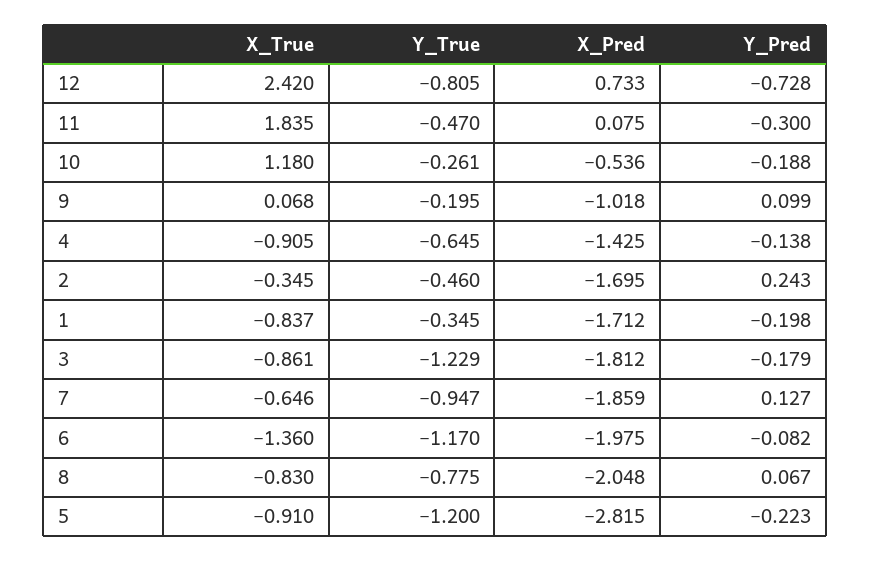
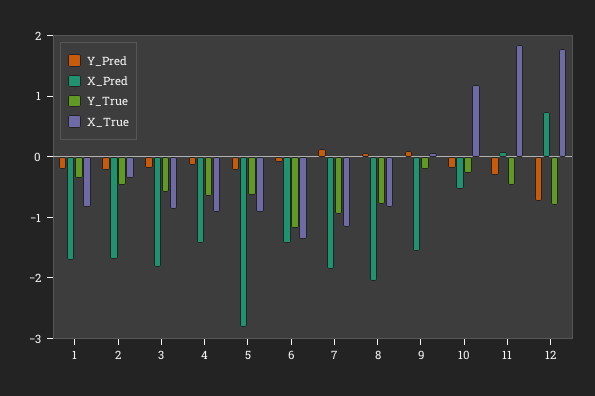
  {
    "X_True": {
-     "12": 2.42,
+     "12": 1.8,
      "11": 1.835,
      "10": 1.18,
      "9": 0.068,
      "4": -0.905,
      "2": -0.345,
      "1": -0.837,
      "3": -0.861,
-     "7": -0.646,
+     "7": -1.2,
      "6": -1.36,
      "8": -0.83,
      "5": -0.91
    },
    "Y_True": {
      "12": -0.805,
      "11": -0.47,
      "10": -0.261,
      "9": -0.195,
      "4": -0.645,
      "2": -0.46,
      "1": -0.345,
-     "3": -1.229,
+     "3": -0.6,
      "7": -0.947,
      "6": -1.17,
      "8": -0.775,
-     "5": -1.2
+     "5": -0.6
    },
    "X_Pred": {
      "12": 0.733,
      "11": 0.075,
      "10": -0.536,
-     "9": -1.018,
+     "9": -1.6,
      "4": -1.425,
      "2": -1.695,
      "1": -1.712,
      "3": -1.812,
      "7": -1.859,
-     "6": -1.975,
+     "6": -1.4,
      "8": -2.048,
      "5": -2.815
    },
    "Y_Pred": {
      "12": -0.728,
      "11": -0.3,
      "10": -0.188,
      "9": 0.099,
      "4": -0.138,
-     "2": 0.243,
+     "2": -0.2,
      "1": -0.198,
      "3": -0.179,
      "7": 0.127,
      "6": -0.082,
      "8": 0.067,
      "5": -0.223
    }
  }

